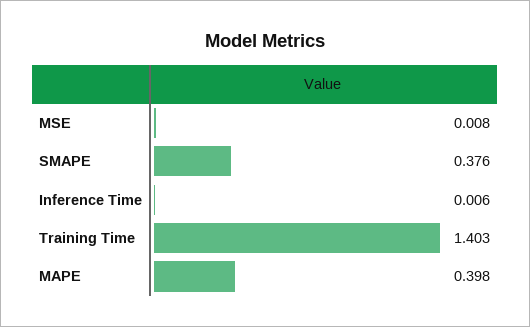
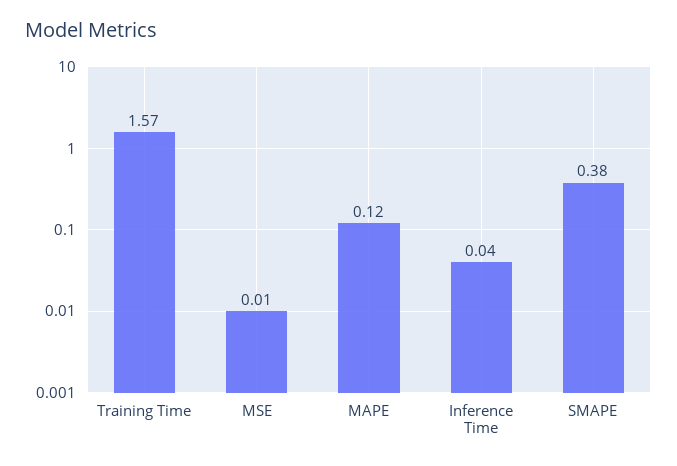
  {
    "MSE": 0.008,
    "SMAPE": 0.376,
-   "Inference Time": 0.006,
+   "Inference Time": 0.04,
-   "Training Time": 1.403,
+   "Training Time": 1.57,
-   "MAPE": 0.398
+   "MAPE": 0.12
  }

